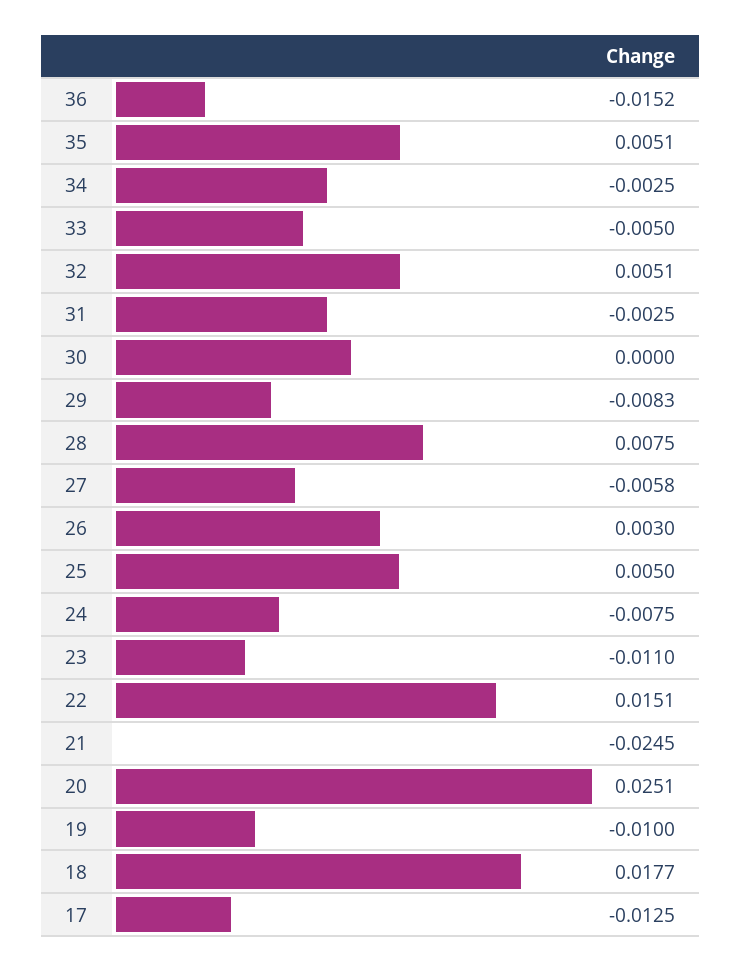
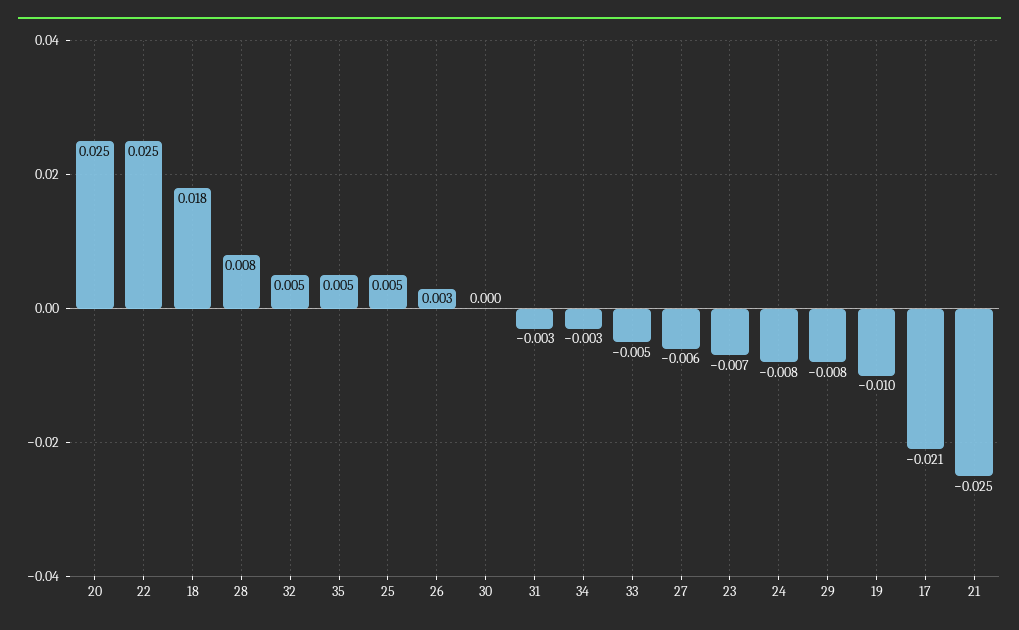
  {
-   "36": -0.0152,
    "35": 0.0051,
    "34": -0.0025,
    "33": -0.005,
    "32": 0.0051,
    "31": -0.0025,
    "30": 0,
    "29": -0.0083,
    "28": 0.0075,
    "27": -0.0058,
    "26": 0.003,
    "25": 0.005,
    "24": -0.0075,
-   "23": -0.011,
+   "23": -0.007,
-   "22": 0.0151,
+   "22": 0.025,
    "21": -0.0245,
    "20": 0.0251,
    "19": -0.01,
    "18": 0.0177,
-   "17": -0.0125
+   "17": -0.021
  }

